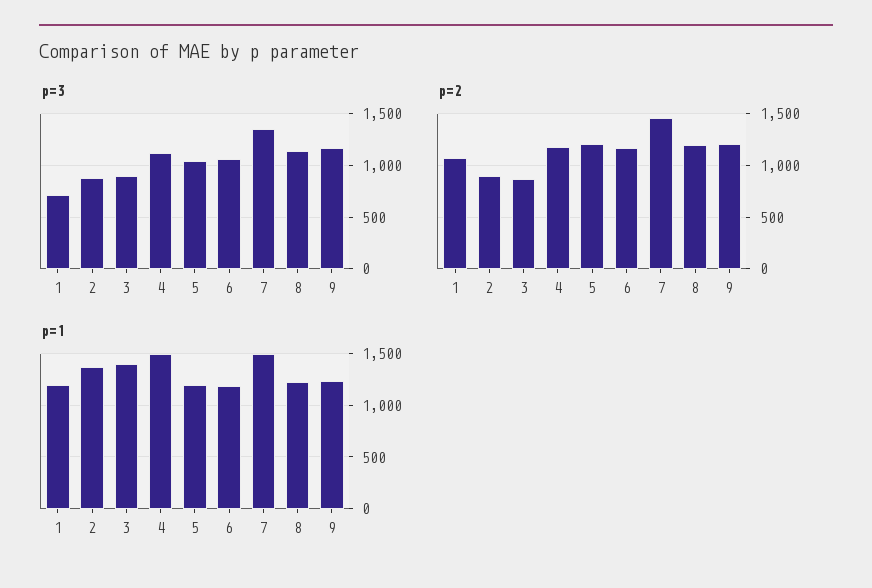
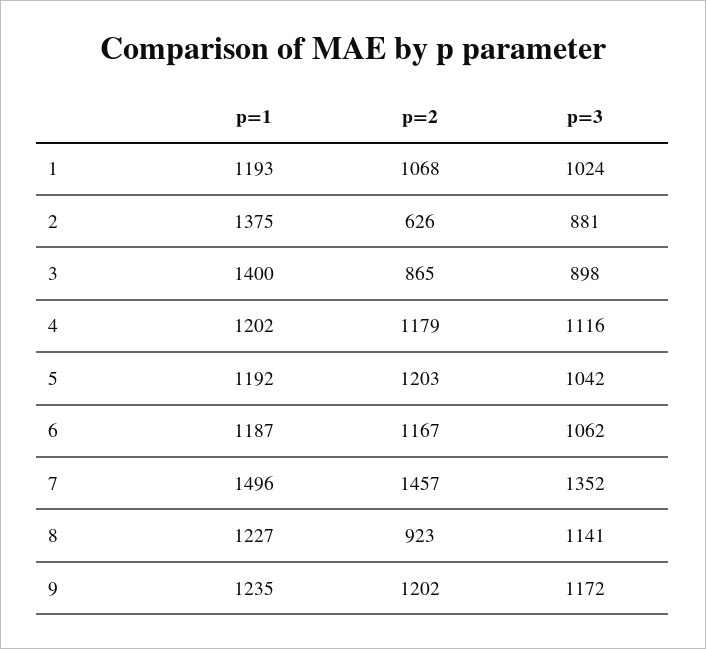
  {
    "p=3": {
-     "1": 700,
+     "1": 1024,
      "2": 881,
      "3": 898,
      "4": 1116,
      "5": 1042,
      "6": 1062,
      "7": 1352,
      "8": 1141,
      "9": 1172
    },
    "p=2": {
      "1": 1068,
-     "2": 900,
+     "2": 626,
      "3": 865,
      "4": 1179,
      "5": 1203,
      "6": 1167,
      "7": 1457,
-     "8": 1200,
+     "8": 923,
      "9": 1202
    },
    "p=1": {
      "1": 1193,
      "2": 1375,
      "3": 1400,
-     "4": 1500,
+     "4": 1202,
      "5": 1192,
      "6": 1187,
      "7": 1496,
      "8": 1227,
      "9": 1235
    }
  }

